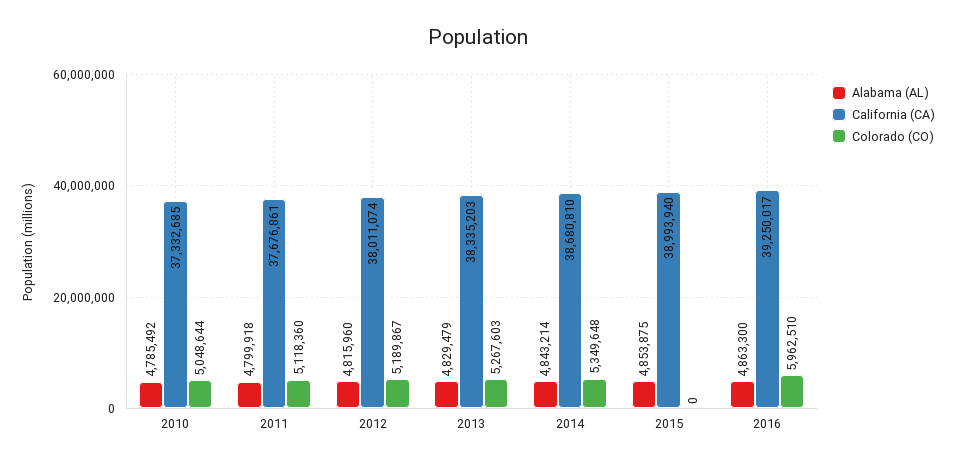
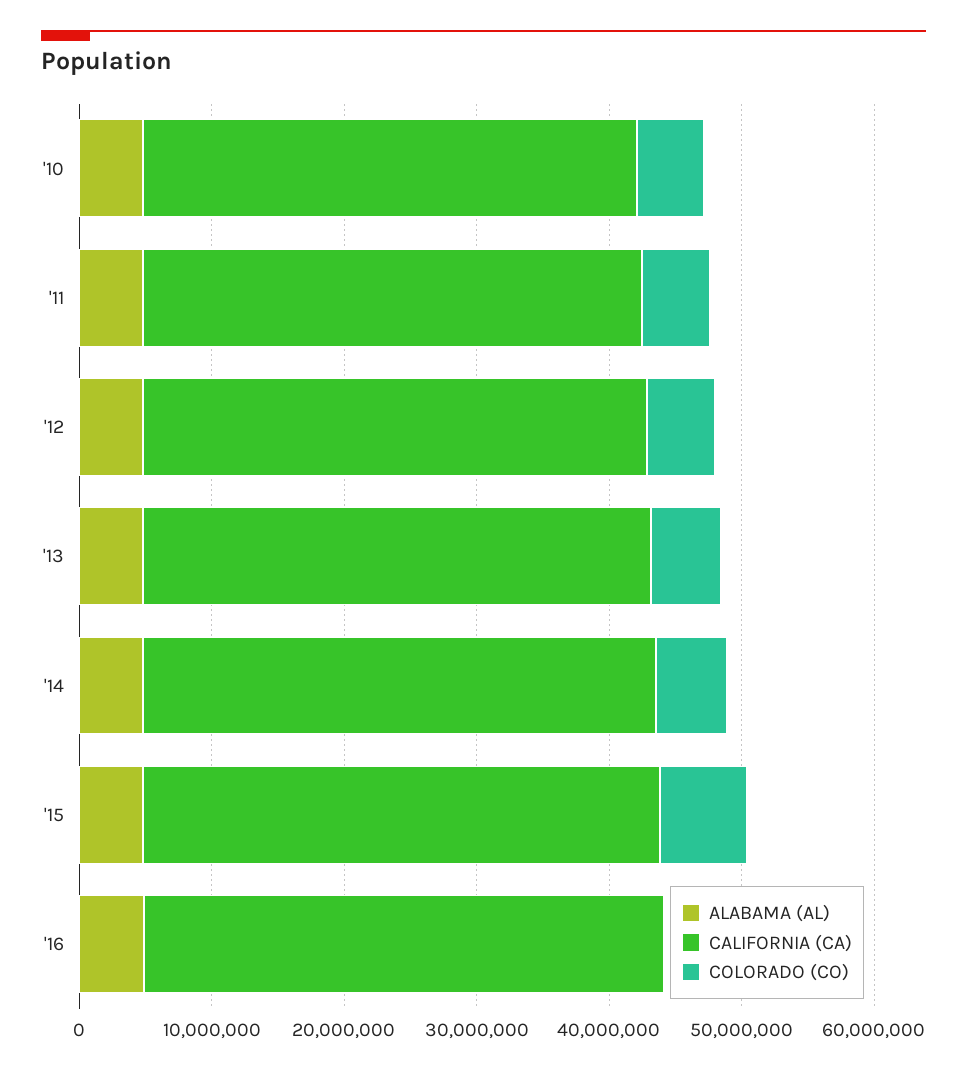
  {
    "Alabama (AL)": {
      "2010": 4785492,
      "2011": 4799918,
      "2012": 4815960,
      "2013": 4829479,
      "2014": 4843214,
      "2015": 4853875,
      "2016": 4863300
    },
    "California (CA)": {
      "2010": 37332685,
      "2011": 37676861,
      "2012": 38011074,
      "2013": 38335203,
      "2014": 38680810,
      "2015": 38993940,
      "2016": 39250017
    },
    "Colorado (CO)": {
      "2010": 5048644,
      "2011": 5118360,
      "2012": 5189867,
      "2013": 5267603,
      "2014": 5349648,
-     "2015": 0,
+     "2015": 6000000,
-     "2016": 5962510
+     "2016": 0
    }
  }

